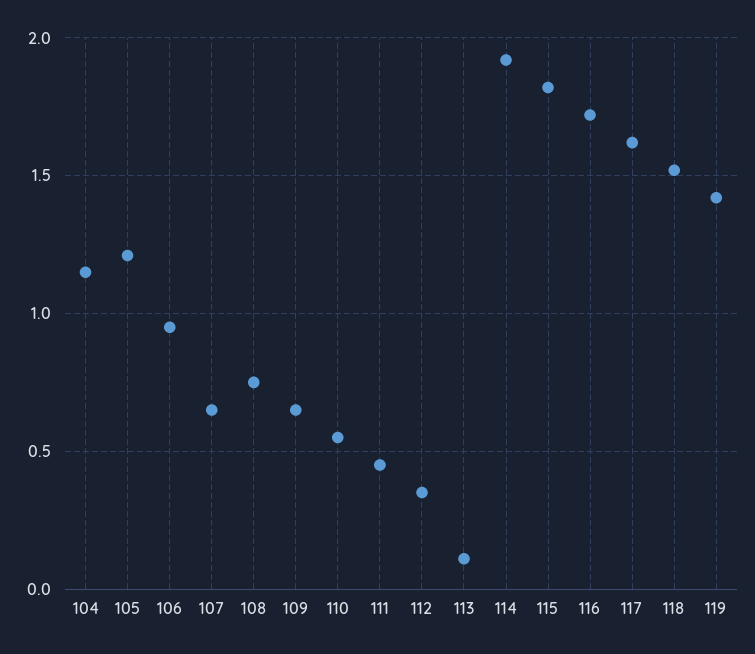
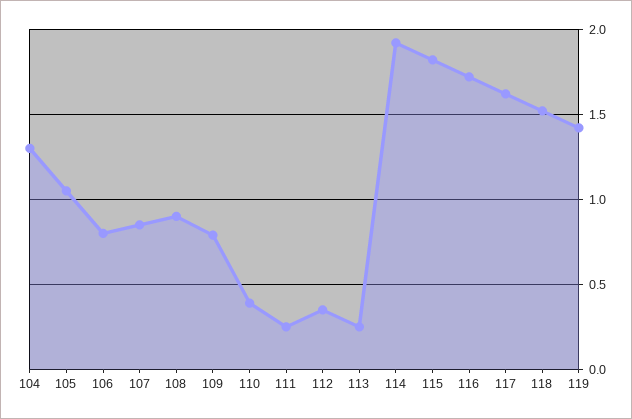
  {
-   "104": 1.15,
+   "104": 1.3,
-   "105": 1.2,
+   "105": 1.05,
-   "106": 0.95,
+   "106": 0.8,
-   "107": 0.65,
+   "107": 0.85,
-   "108": 0.75,
+   "108": 0.9,
-   "109": 0.65,
+   "109": 0.8,
-   "110": 0.55,
+   "110": 0.4,
-   "111": 0.45,
+   "111": 0.25,
    "112": 0.35,
-   "113": 0.1,
+   "113": 0.25,
    "114": 1.9,
    "115": 1.8,
    "116": 1.7,
    "117": 1.6,
    "118": 1.5,
    "119": 1.4
  }

